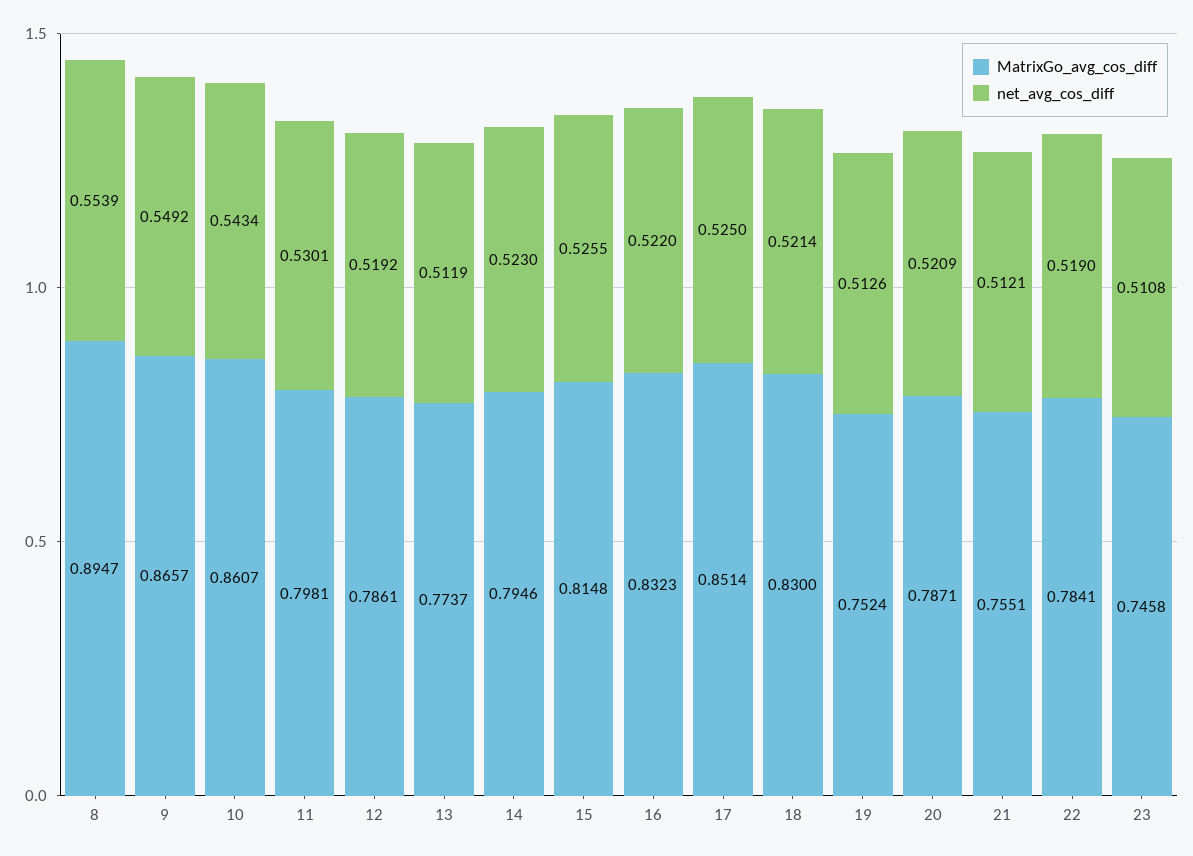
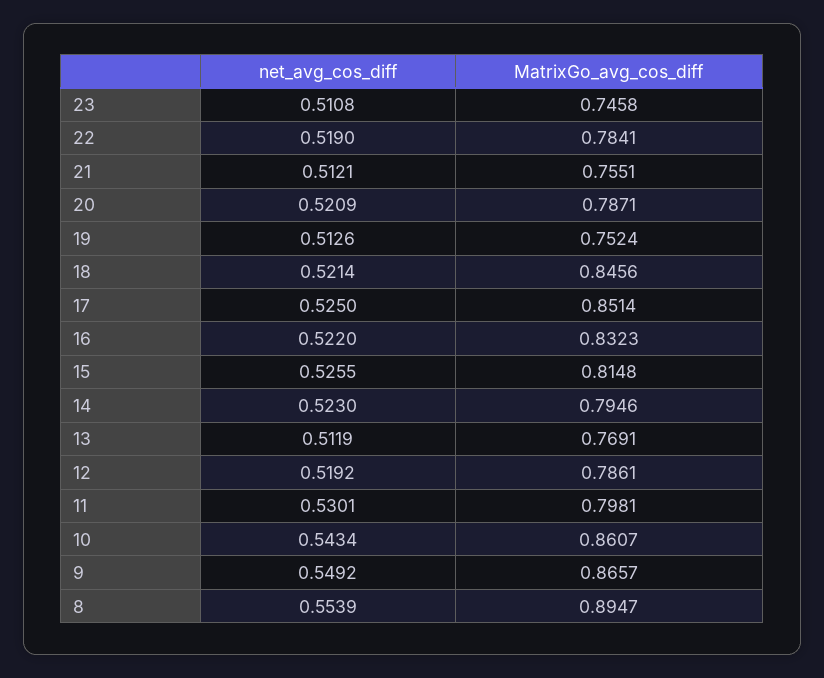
  {
    "MatrixGo_avg_cos_diff": {
      "8": 0.8947,
      "9": 0.8657,
      "10": 0.8607,
      "11": 0.7981,
      "12": 0.7861,
-     "13": 0.7737,
+     "13": 0.7691,
      "14": 0.7946,
      "15": 0.8148,
      "16": 0.8323,
      "17": 0.8514,
-     "18": 0.83,
+     "18": 0.8456,
      "19": 0.7524,
      "20": 0.7871,
      "21": 0.7551,
      "22": 0.7841,
      "23": 0.7458
    },
    "net_avg_cos_diff": {
      "8": 0.5539,
      "9": 0.5492,
      "10": 0.5434,
      "11": 0.5301,
      "12": 0.5192,
      "13": 0.5119,
      "14": 0.523,
      "15": 0.5255,
      "16": 0.522,
      "17": 0.525,
      "18": 0.5214,
      "19": 0.5126,
      "20": 0.5209,
      "21": 0.5121,
      "22": 0.519,
      "23": 0.5108
    }
  }

